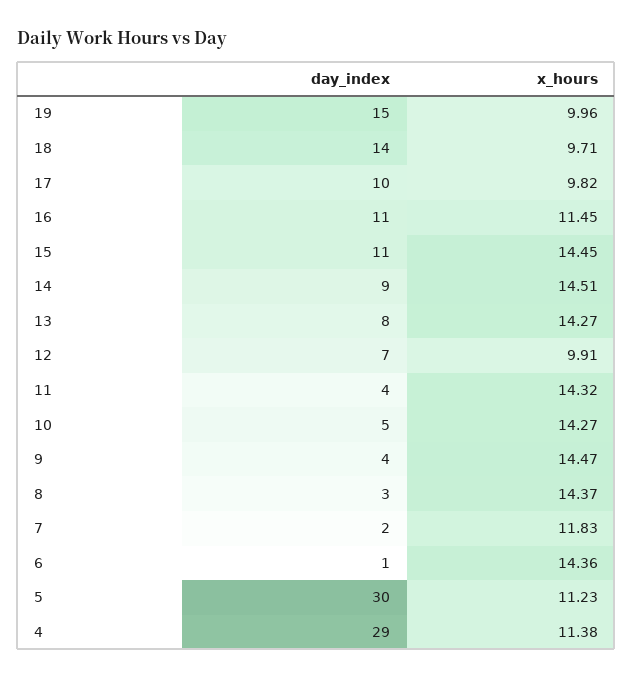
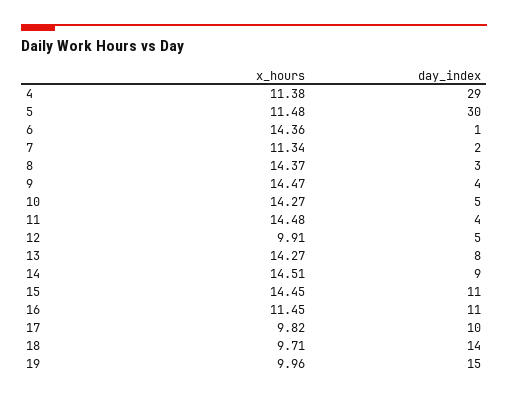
  {
    "day_index": {
      "19": 15,
      "18": 14,
      "17": 10,
      "16": 11,
      "15": 11,
      "14": 9,
      "13": 8,
-     "12": 7,
+     "12": 5,
      "11": 4,
      "10": 5,
      "9": 4,
      "8": 3,
      "7": 2,
      "6": 1,
      "5": 30,
      "4": 29
    },
    "x_hours": {
      "19": 9.96,
      "18": 9.71,
      "17": 9.82,
      "16": 11.45,
      "15": 14.45,
      "14": 14.51,
      "13": 14.27,
      "12": 9.91,
-     "11": 14.32,
+     "11": 14.48,
      "10": 14.27,
      "9": 14.47,
      "8": 14.37,
-     "7": 11.83,
+     "7": 11.34,
      "6": 14.36,
-     "5": 11.23,
+     "5": 11.48,
      "4": 11.38
    }
  }

